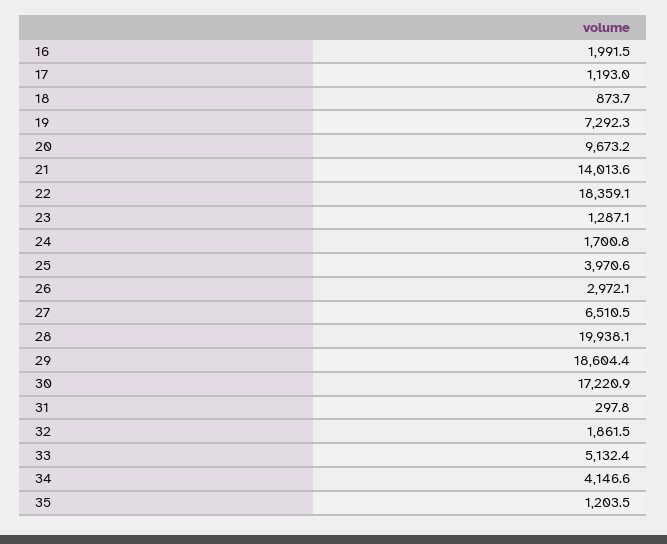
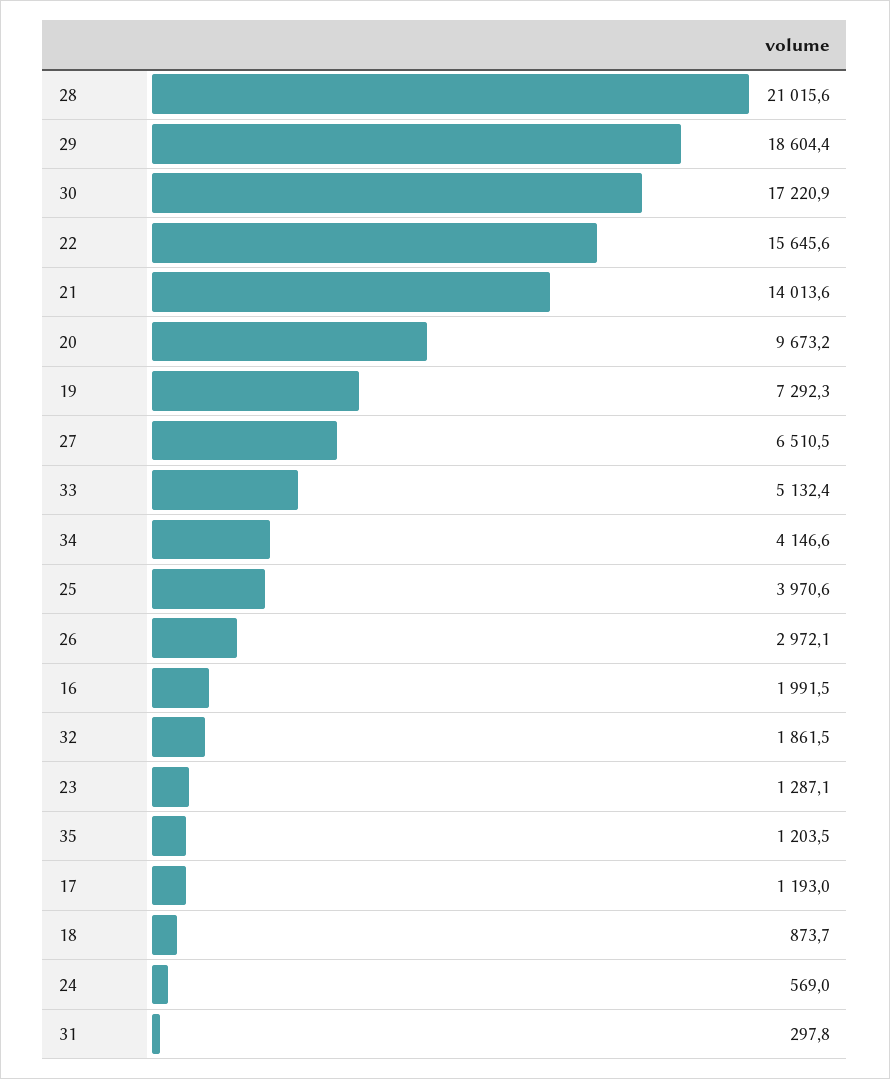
  {
    "16": 1991.5,
    "17": 1193,
    "18": 873.7,
    "19": 7292.3,
    "20": 9673.2,
    "21": 14013.6,
-   "22": 18359.1,
+   "22": 15645.6,
    "23": 1287.1,
-   "24": 1700.8,
+   "24": 569,
    "25": 3970.6,
    "26": 2972.1,
    "27": 6510.5,
-   "28": 19938.1,
+   "28": 21015.6,
    "29": 18604.4,
    "30": 17220.9,
    "31": 297.8,
    "32": 1861.5,
    "33": 5132.4,
    "34": 4146.6,
    "35": 1203.5
  }

